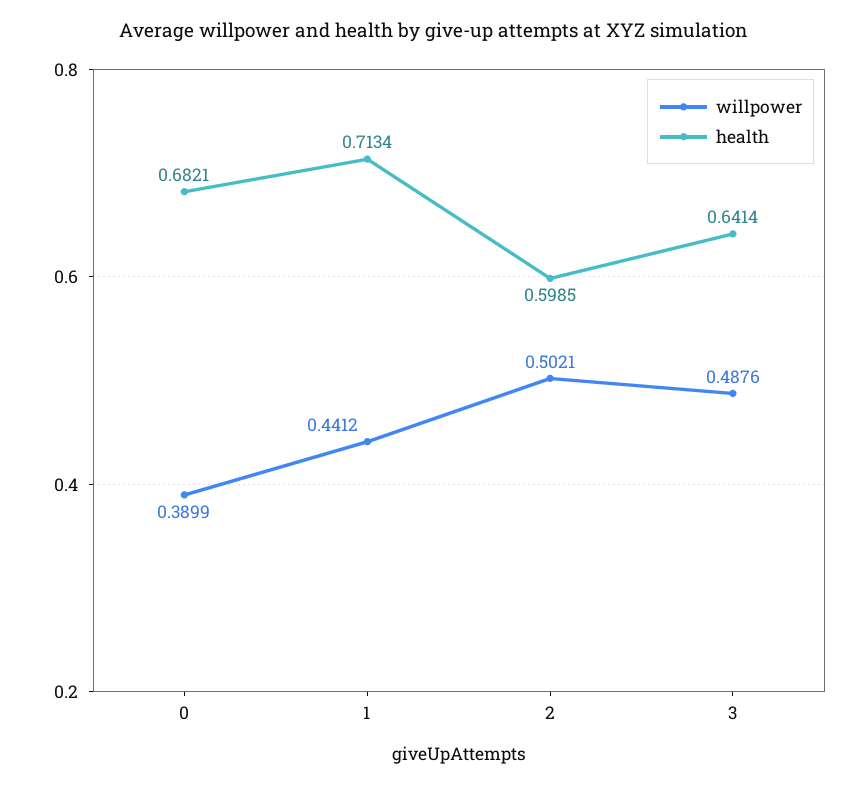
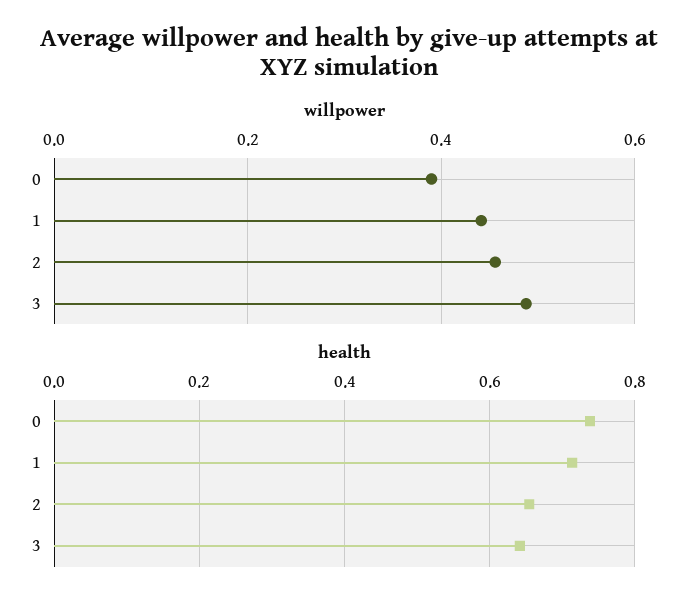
  {
    "willpower": {
      "0": 0.3899,
      "1": 0.4412,
-     "2": 0.5021,
+     "2": 0.46,
      "3": 0.4876
    },
    "health": {
-     "0": 0.6821,
+     "0": 0.74,
      "1": 0.7134,
-     "2": 0.5985,
+     "2": 0.66,
      "3": 0.6414
    }
  }

